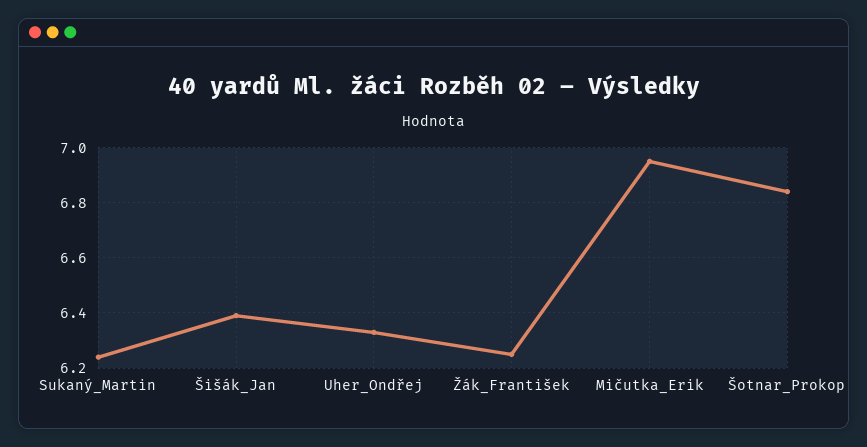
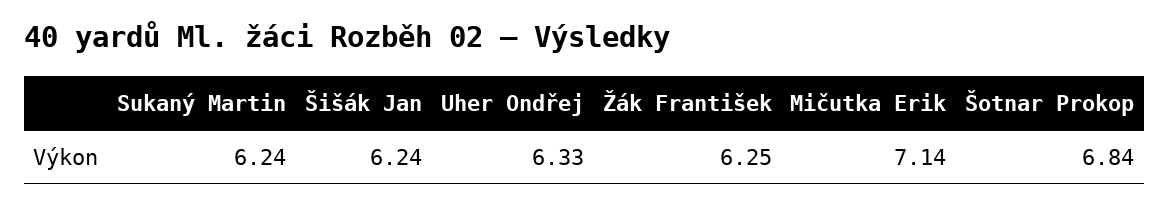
  {
    "Sukaný_Martin": 6.24,
-   "Šišák_Jan": 6.4,
+   "Šišák_Jan": 6.24,
    "Uher_Ondřej": 6.33,
    "Žák_František": 6.25,
-   "Mičutka_Erik": 6.95,
+   "Mičutka_Erik": 7.14,
    "Šotnar_Prokop": 6.84
  }

